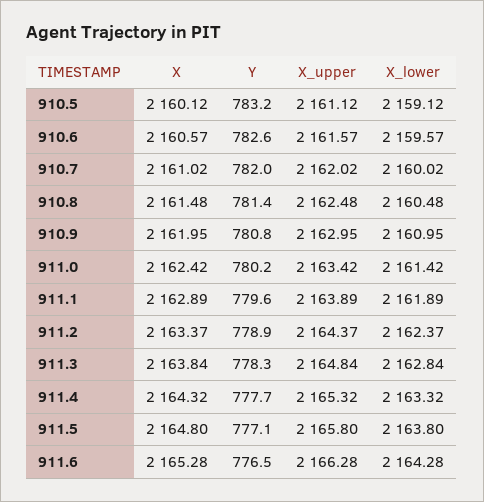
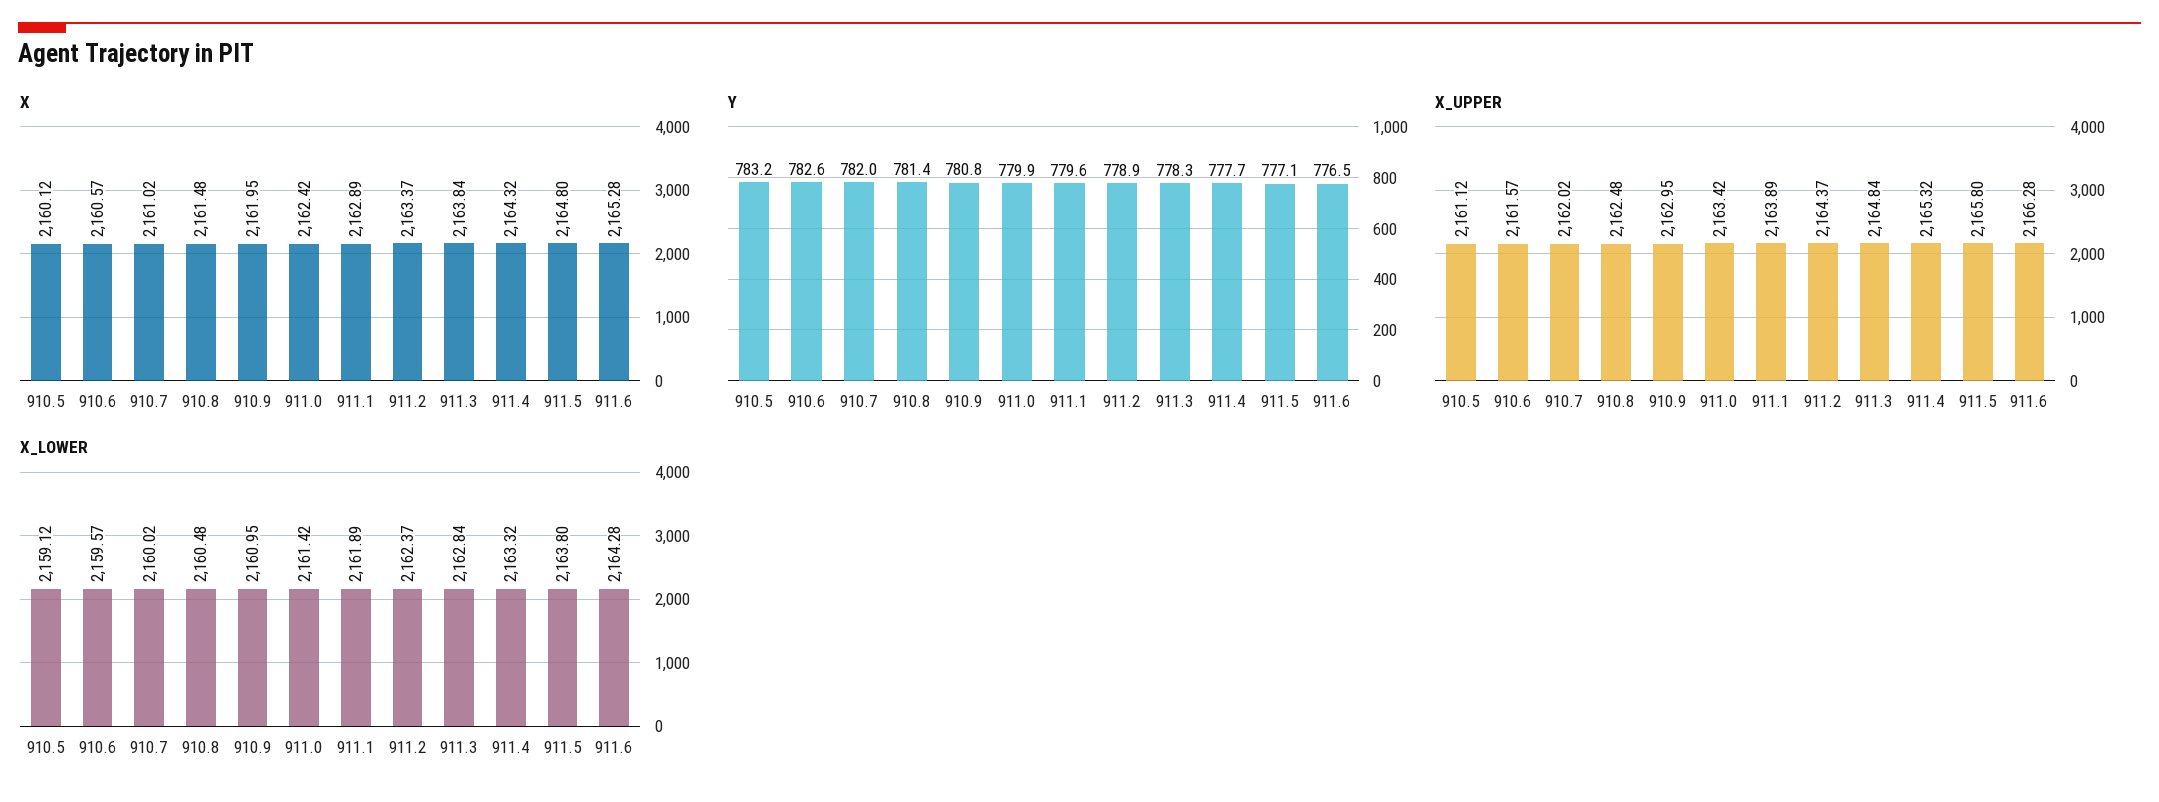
  {
    "X": {
      "910.5": 2160.12,
      "910.6": 2160.57,
      "910.7": 2161.02,
      "910.8": 2161.48,
      "910.9": 2161.95,
      "911.0": 2162.42,
      "911.1": 2162.89,
      "911.2": 2163.37,
      "911.3": 2163.84,
      "911.4": 2164.32,
      "911.5": 2164.8,
      "911.6": 2165.28
    },
    "Y": {
      "910.5": 783.2,
      "910.6": 782.6,
      "910.7": 782,
      "910.8": 781.4,
      "910.9": 780.8,
-     "911.0": 780.2,
+     "911.0": 779.9,
      "911.1": 779.6,
      "911.2": 778.9,
      "911.3": 778.3,
      "911.4": 777.7,
      "911.5": 777.1,
      "911.6": 776.5
    },
    "X_upper": {
      "910.5": 2161.12,
      "910.6": 2161.57,
      "910.7": 2162.02,
      "910.8": 2162.48,
      "910.9": 2162.95,
      "911.0": 2163.42,
      "911.1": 2163.89,
      "911.2": 2164.37,
      "911.3": 2164.84,
      "911.4": 2165.32,
      "911.5": 2165.8,
      "911.6": 2166.28
    },
    "X_lower": {
      "910.5": 2159.12,
      "910.6": 2159.57,
      "910.7": 2160.02,
      "910.8": 2160.48,
      "910.9": 2160.95,
      "911.0": 2161.42,
      "911.1": 2161.89,
      "911.2": 2162.37,
      "911.3": 2162.84,
      "911.4": 2163.32,
      "911.5": 2163.8,
      "911.6": 2164.28
    }
  }

